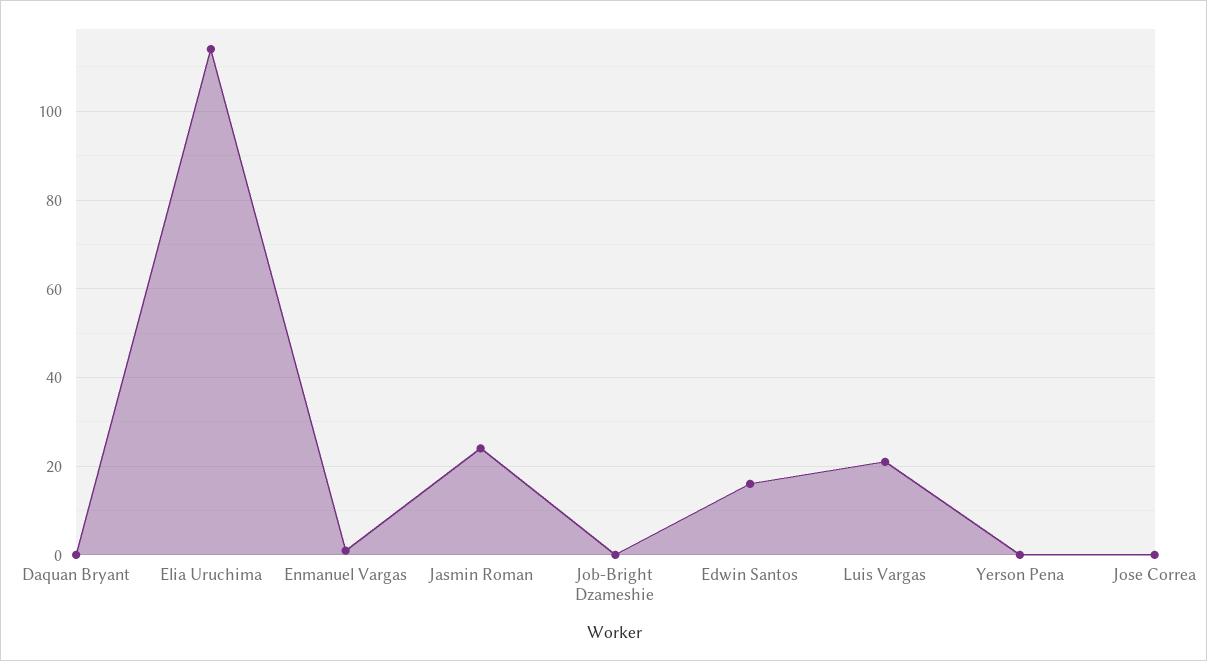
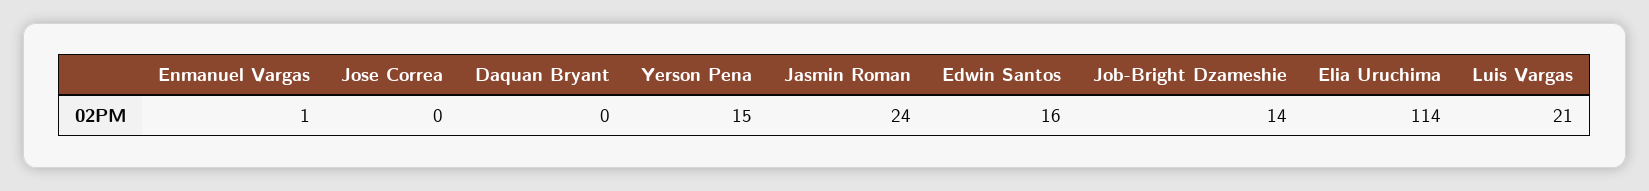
  {
    "Daquan Bryant": 0,
    "Elia Uruchima": 114,
    "Enmanuel Vargas": 1,
    "Jasmin Roman": 24,
-   "Job-Bright Dzameshie": 0,
+   "Job-Bright Dzameshie": 14,
    "Edwin Santos": 16,
    "Luis Vargas": 21,
-   "Yerson Pena": 0,
+   "Yerson Pena": 15,
    "Jose Correa": 0
  }

